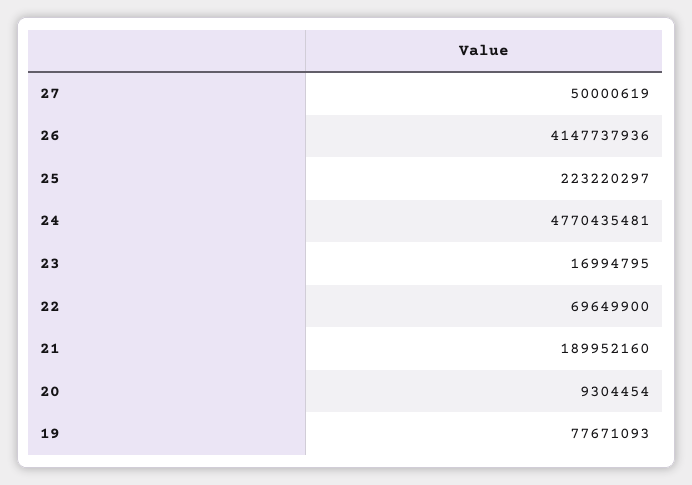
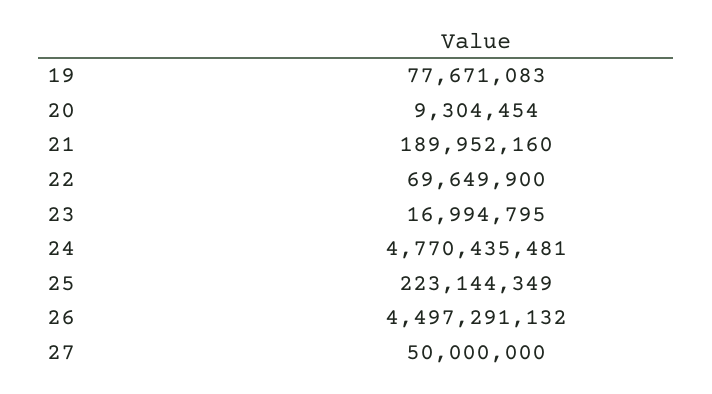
  {
-   "27": 50000619,
+   "27": 50000000,
-   "26": 4147737936,
+   "26": 4497291132,
-   "25": 223220297,
+   "25": 223144349,
    "24": 4770435481,
    "23": 16994795,
    "22": 69649900,
    "21": 189952160,
    "20": 9304454,
-   "19": 77671093
+   "19": 77671083
  }

